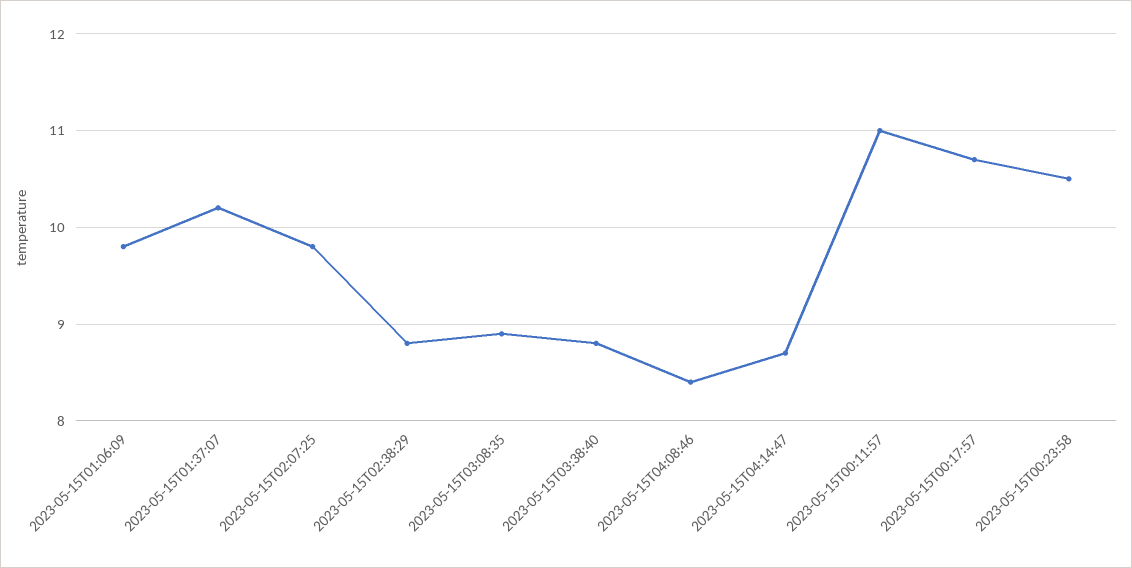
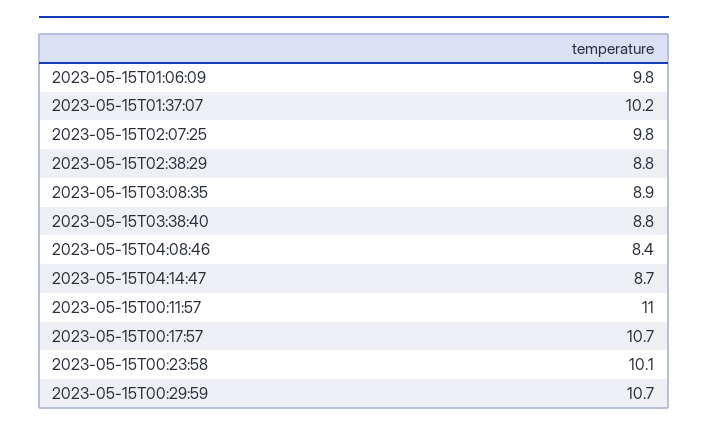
  {
    "2023-05-15T01:06:09": 9.8,
    "2023-05-15T01:37:07": 10.2,
    "2023-05-15T02:07:25": 9.8,
    "2023-05-15T02:38:29": 8.8,
    "2023-05-15T03:08:35": 8.9,
    "2023-05-15T03:38:40": 8.8,
    "2023-05-15T04:08:46": 8.4,
    "2023-05-15T04:14:47": 8.7,
    "2023-05-15T00:11:57": 11,
    "2023-05-15T00:17:57": 10.7,
-   "2023-05-15T00:23:58": 10.5
+   "2023-05-15T00:23:58": 10.1,
+   "2023-05-15T00:29:59": 10.7
  }

